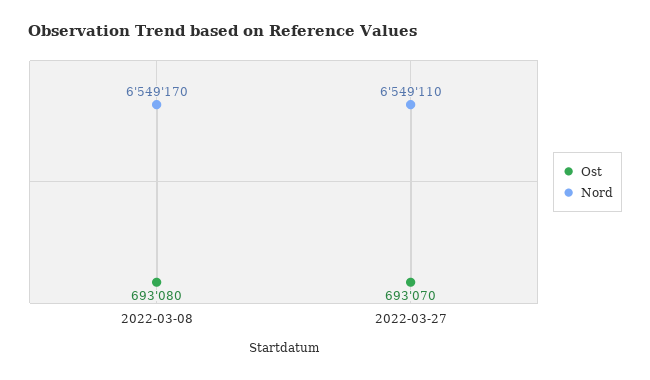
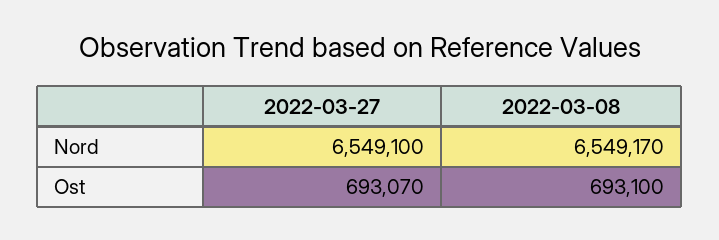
  {
    "Ost": {
-     "2022-03-08": 693080,
+     "2022-03-08": 693100,
      "2022-03-27": 693070
    },
    "Nord": {
      "2022-03-08": 6549170,
-     "2022-03-27": 6549110
+     "2022-03-27": 6549100
    }
  }

